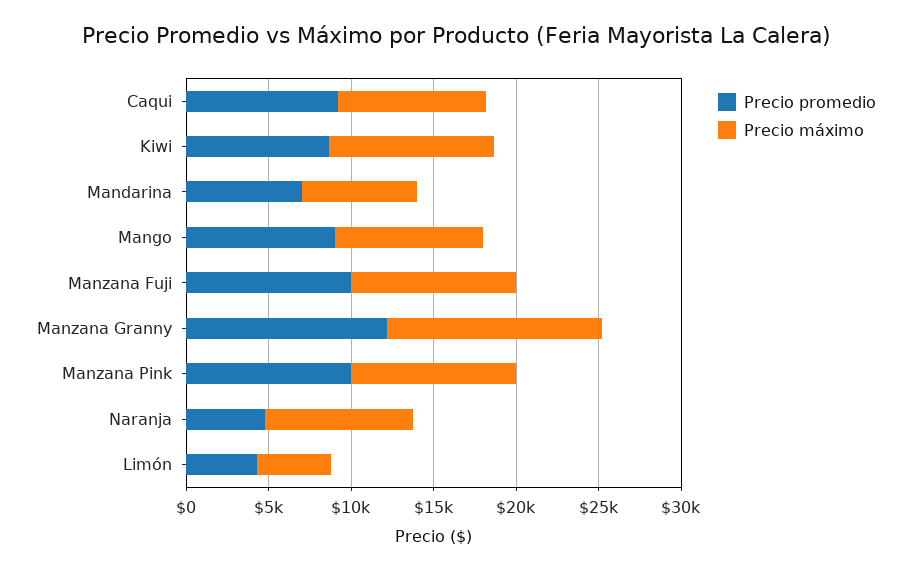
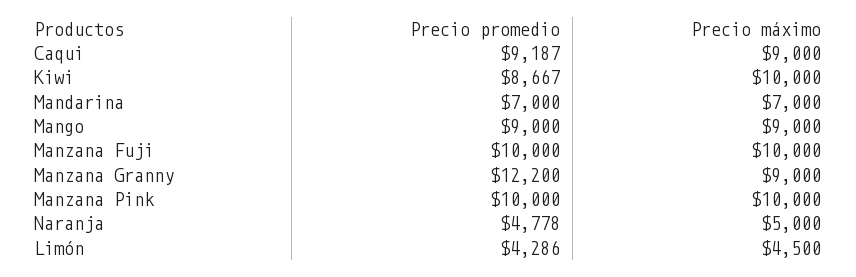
  {
    "Precio promedio": {
      "Caqui": 9187,
      "Kiwi": 8667,
      "Mandarina": 7000,
      "Mango": 9000,
      "Manzana Fuji": 10000,
      "Manzana Granny": 12200,
      "Manzana Pink": 10000,
      "Naranja": 4778,
      "Limón": 4286
    },
    "Precio máximo": {
      "Caqui": 9000,
      "Kiwi": 10000,
      "Mandarina": 7000,
      "Mango": 9000,
      "Manzana Fuji": 10000,
-     "Manzana Granny": 13000,
+     "Manzana Granny": 9000,
      "Manzana Pink": 10000,
-     "Naranja": 9000,
+     "Naranja": 5000,
      "Limón": 4500
    }
  }

